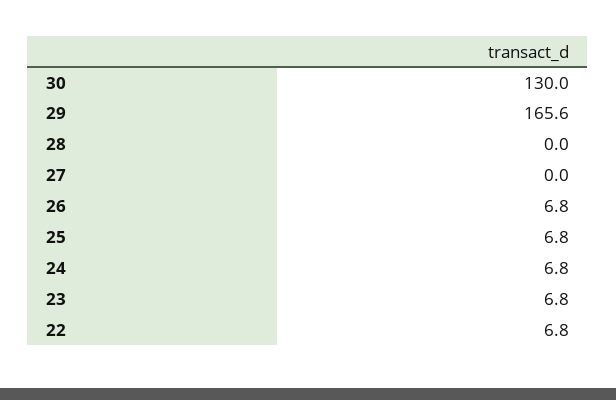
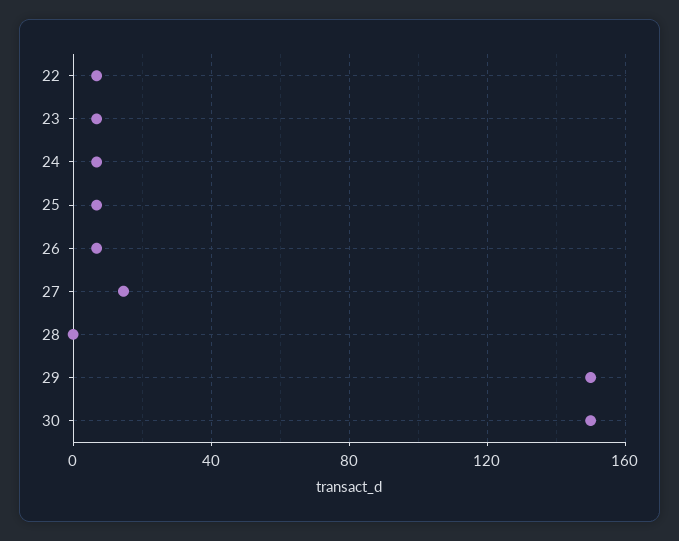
  {
-   "30": 130,
+   "30": 150,
-   "29": 165.6,
+   "29": 150,
    "28": 0,
-   "27": 0,
+   "27": 15,
    "26": 6.8,
    "25": 6.8,
    "24": 6.8,
    "23": 6.8,
    "22": 6.8
  }

